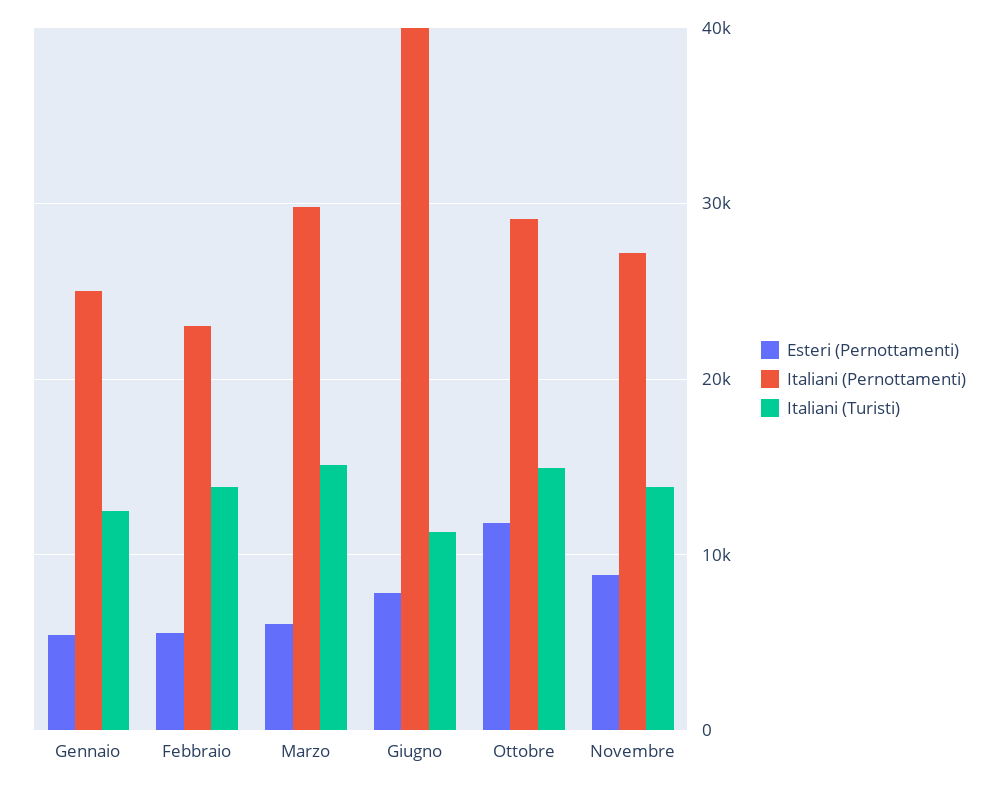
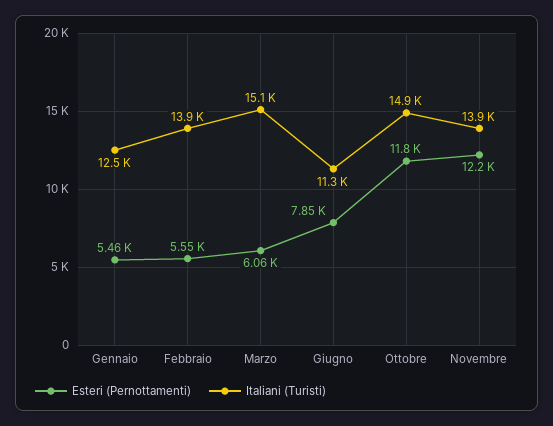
  {
    "Esteri (Pernottamenti)": {
      "Gennaio": 5460,
      "Febbraio": 5550,
      "Marzo": 6060,
      "Giugno": 7850,
      "Ottobre": 11800,
-     "Novembre": 9000
+     "Novembre": 12200
    },
-   "Italiani (Pernottamenti)": {
-     "Gennaio": 25000,
-     "Febbraio": 23000,
-     "Marzo": 30000,
-     "Giugno": 40000,
-     "Ottobre": 29000,
-     "Novembre": 27000
-   },
    "Italiani (Turisti)": {
      "Gennaio": 12500,
      "Febbraio": 13900,
      "Marzo": 15100,
      "Giugno": 11300,
      "Ottobre": 14900,
      "Novembre": 13900
    }
  }

